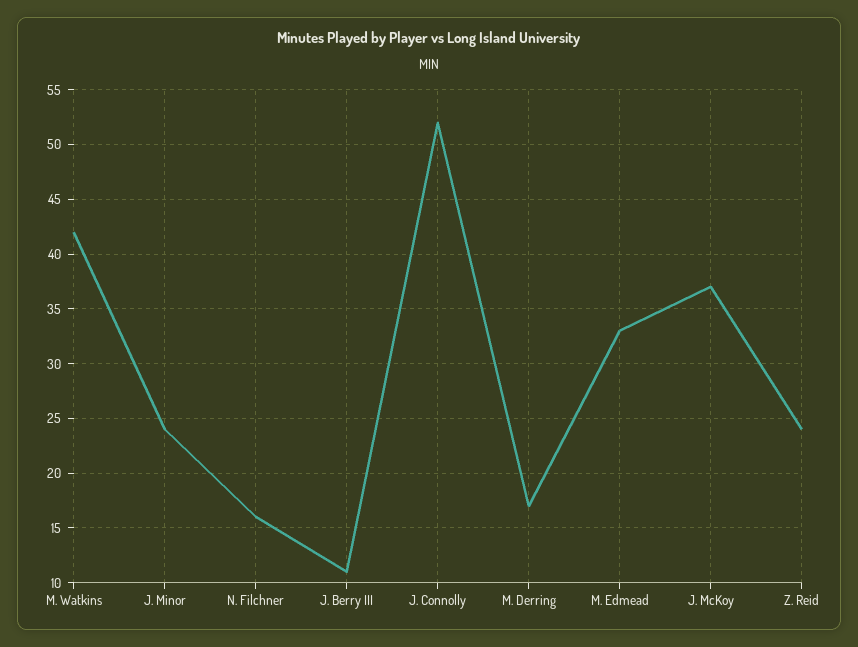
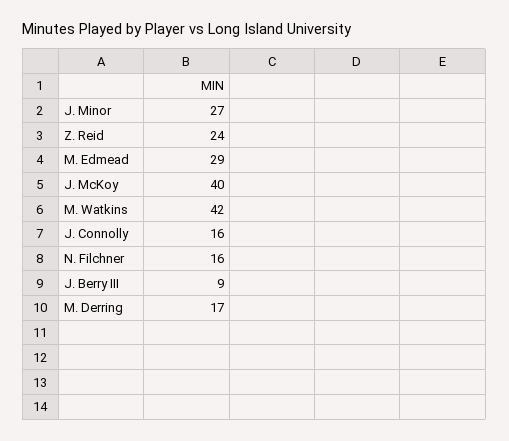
  {
    "M. Watkins": 42,
-   "J. Minor": 24,
+   "J. Minor": 27,
    "N. Filchner": 16,
-   "J. Berry III": 11,
+   "J. Berry III": 9,
-   "J. Connolly": 52,
+   "J. Connolly": 16,
    "M. Derring": 17,
-   "M. Edmead": 33,
+   "M. Edmead": 29,
-   "J. McKoy": 37,
+   "J. McKoy": 40,
    "Z. Reid": 24
  }

